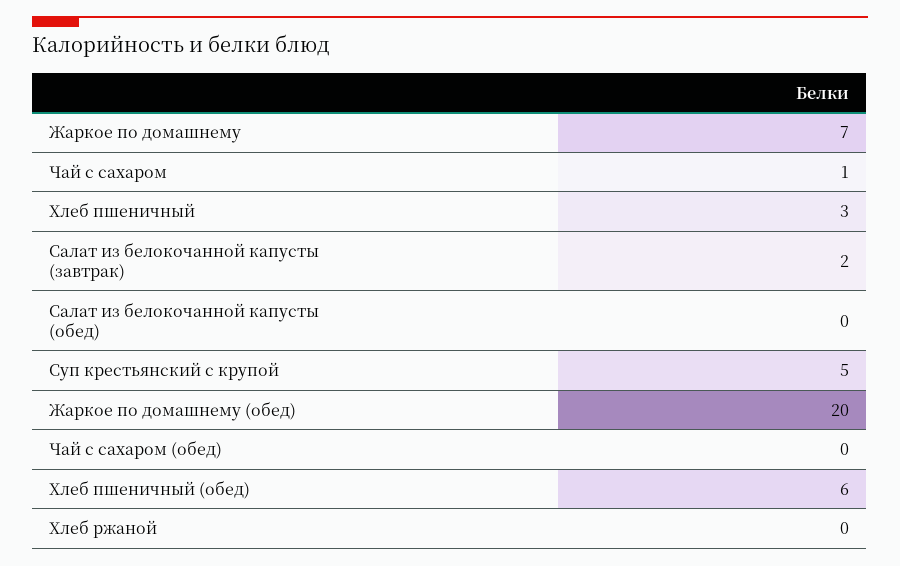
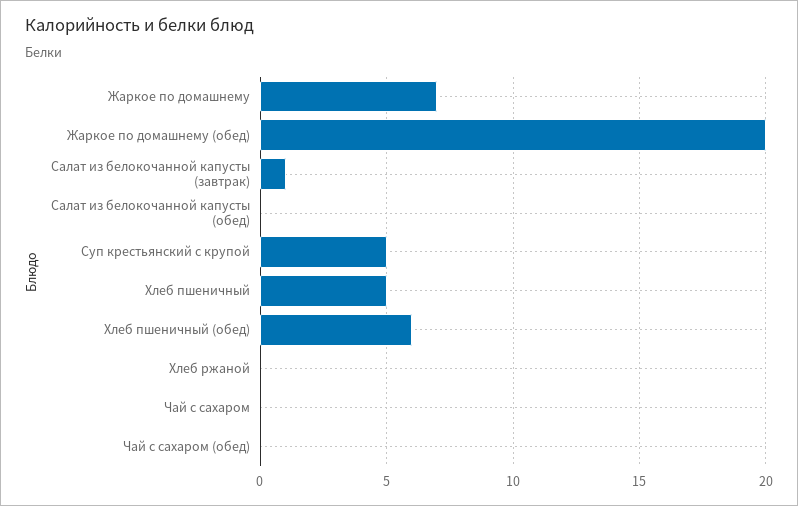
  {
    "Жаркое по домашнему": 7,
-   "Чай с сахаром": 1,
+   "Чай с сахаром": 0,
-   "Хлеб пшеничный": 3,
+   "Хлеб пшеничный": 5,
-   "Салат из белокочанной капусты (завтрак)": 2,
+   "Салат из белокочанной капусты (завтрак)": 1,
    "Салат из белокочанной капусты (обед)": 0,
    "Суп крестьянский с крупой": 5,
    "Жаркое по домашнему (обед)": 20,
    "Чай с сахаром (обед)": 0,
    "Хлеб пшеничный (обед)": 6,
    "Хлеб ржаной": 0
  }

